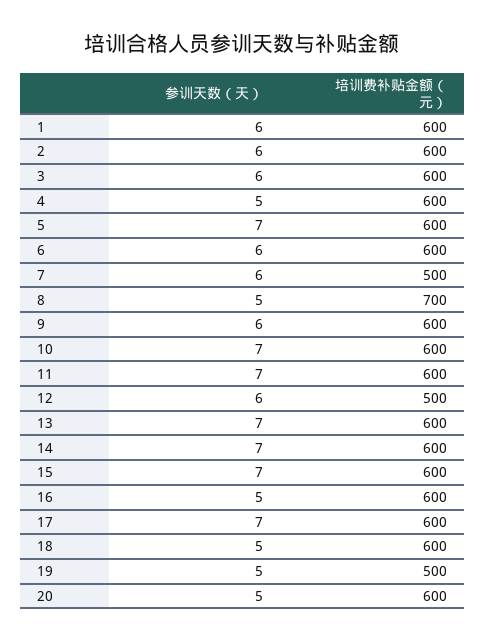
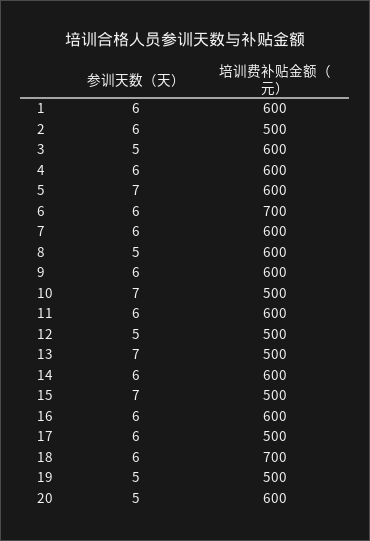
  {
    "参训天数（天）": {
      "1": 6,
      "2": 6,
-     "3": 6,
+     "3": 5,
-     "4": 5,
+     "4": 6,
      "5": 7,
      "6": 6,
      "7": 6,
      "8": 5,
      "9": 6,
      "10": 7,
-     "11": 7,
+     "11": 6,
-     "12": 6,
+     "12": 5,
      "13": 7,
-     "14": 7,
+     "14": 6,
      "15": 7,
-     "16": 5,
+     "16": 6,
-     "17": 7,
+     "17": 6,
-     "18": 5,
+     "18": 6,
      "19": 5,
      "20": 5
    },
    "培训费补贴金额（元）": {
      "1": 600,
-     "2": 600,
+     "2": 500,
      "3": 600,
      "4": 600,
      "5": 600,
-     "6": 600,
+     "6": 700,
-     "7": 500,
+     "7": 600,
-     "8": 700,
+     "8": 600,
      "9": 600,
-     "10": 600,
+     "10": 500,
      "11": 600,
      "12": 500,
-     "13": 600,
+     "13": 500,
      "14": 600,
-     "15": 600,
+     "15": 500,
      "16": 600,
-     "17": 600,
+     "17": 500,
-     "18": 600,
+     "18": 700,
      "19": 500,
      "20": 600
    }
  }

